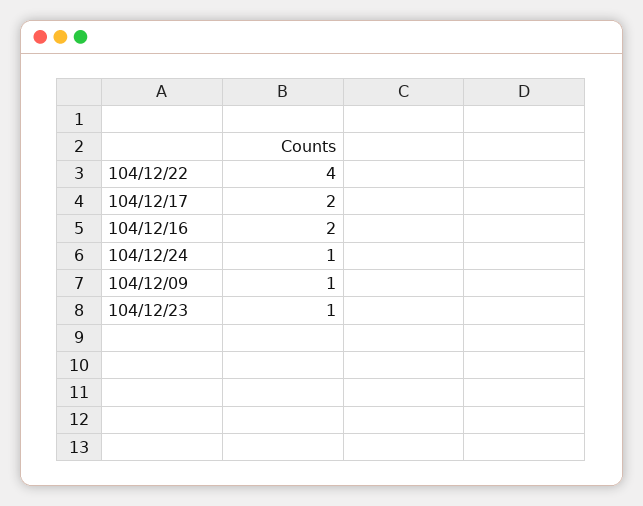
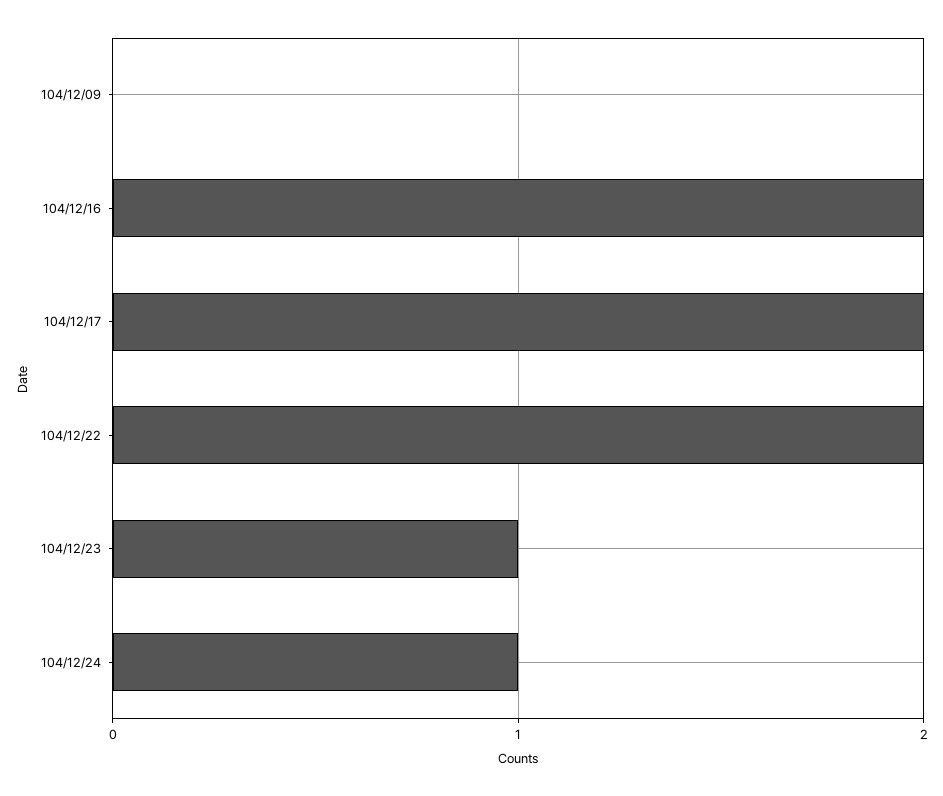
  {
-   "104/12/22": 4,
+   "104/12/22": 2,
    "104/12/17": 2,
    "104/12/16": 2,
    "104/12/24": 1,
-   "104/12/09": 1,
+   "104/12/09": 0,
    "104/12/23": 1
  }

